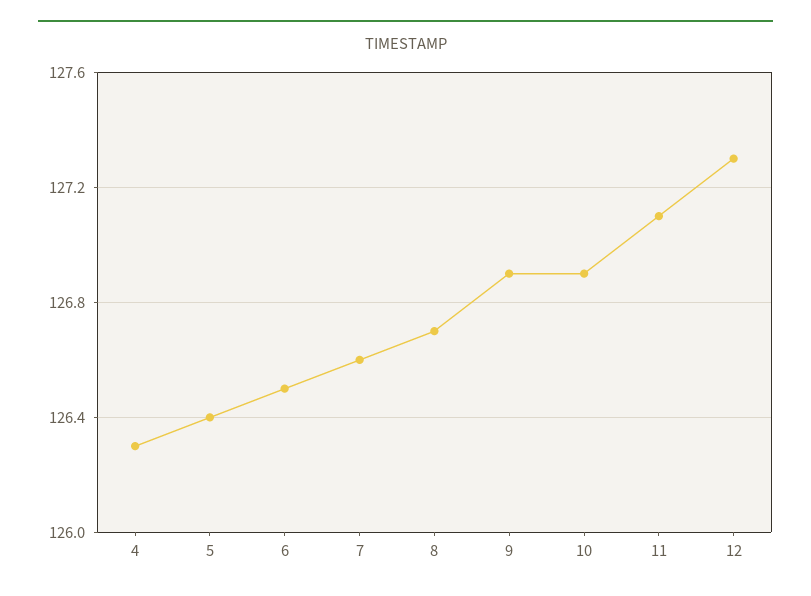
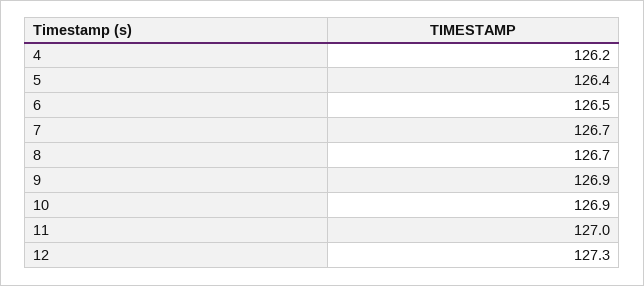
  {
-   "4": 126.3,
+   "4": 126.2,
    "5": 126.4,
    "6": 126.5,
-   "7": 126.6,
+   "7": 126.7,
    "8": 126.7,
    "9": 126.9,
    "10": 126.9,
-   "11": 127.1,
+   "11": 127,
    "12": 127.3
  }

